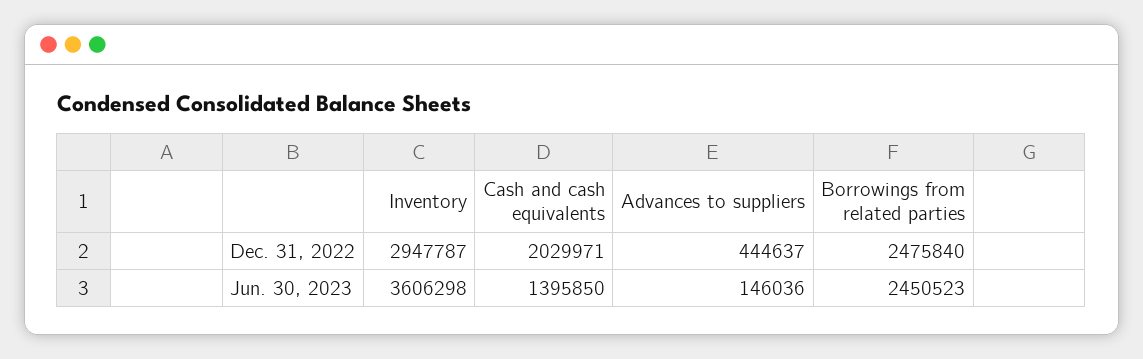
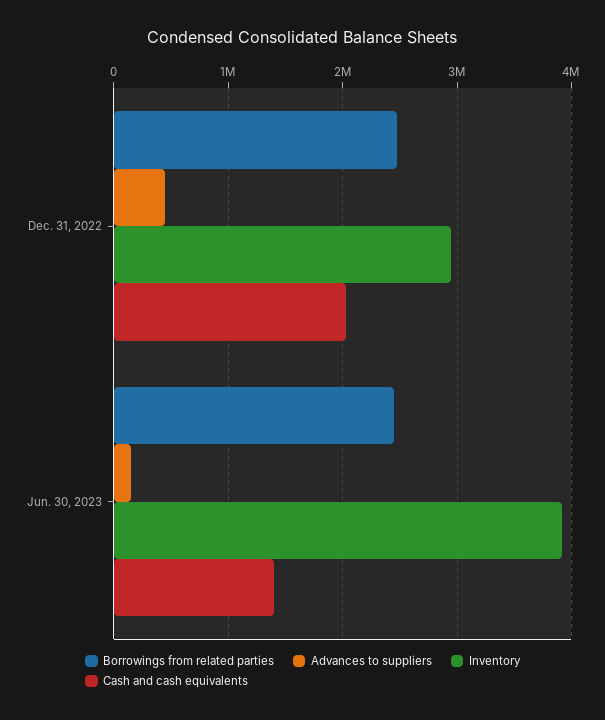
  {
    "Inventory": {
      "Dec. 31, 2022": 2947787,
-     "Jun. 30, 2023": 3606298
+     "Jun. 30, 2023": 3900000
    },
    "Cash and cash equivalents": {
      "Dec. 31, 2022": 2029971,
      "Jun. 30, 2023": 1395850
    },
    "Advances to suppliers": {
      "Dec. 31, 2022": 444637,
      "Jun. 30, 2023": 146036
    },
    "Borrowings from related parties": {
      "Dec. 31, 2022": 2475840,
      "Jun. 30, 2023": 2450523
    }
  }

